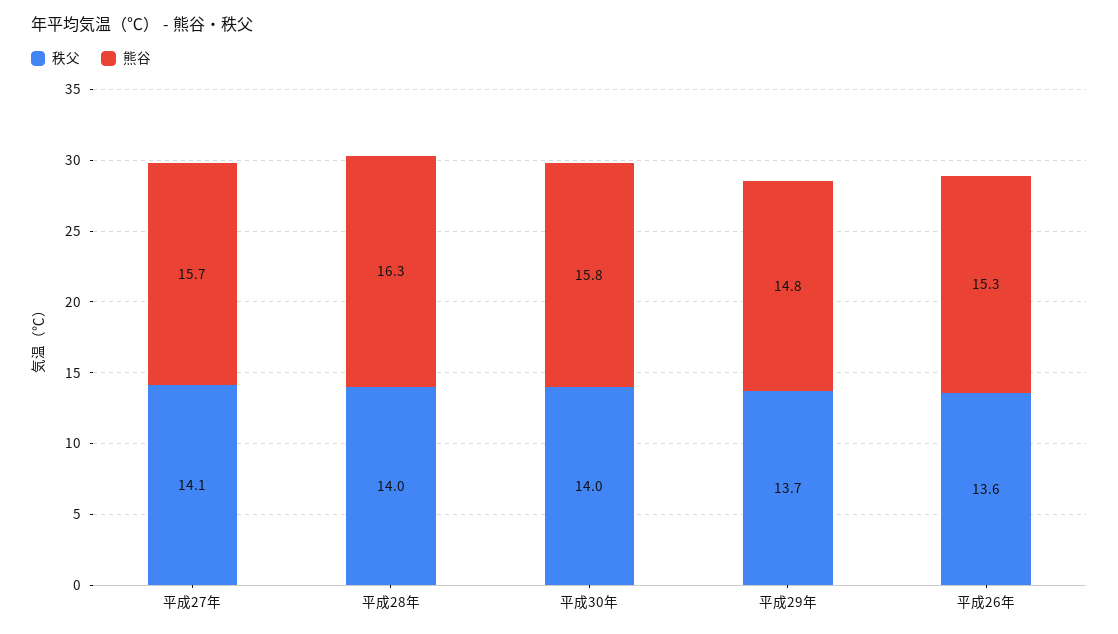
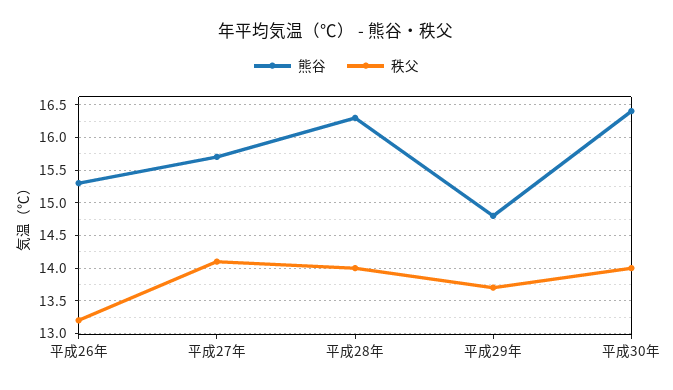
  {
    "秩父": {
      "平成27年": 14.1,
      "平成28年": 14,
      "平成30年": 14,
      "平成29年": 13.7,
-     "平成26年": 13.6
+     "平成26年": 13.2
    },
    "熊谷": {
      "平成27年": 15.7,
      "平成28年": 16.3,
-     "平成30年": 15.8,
+     "平成30年": 16.4,
      "平成29年": 14.8,
      "平成26年": 15.3
    }
  }

